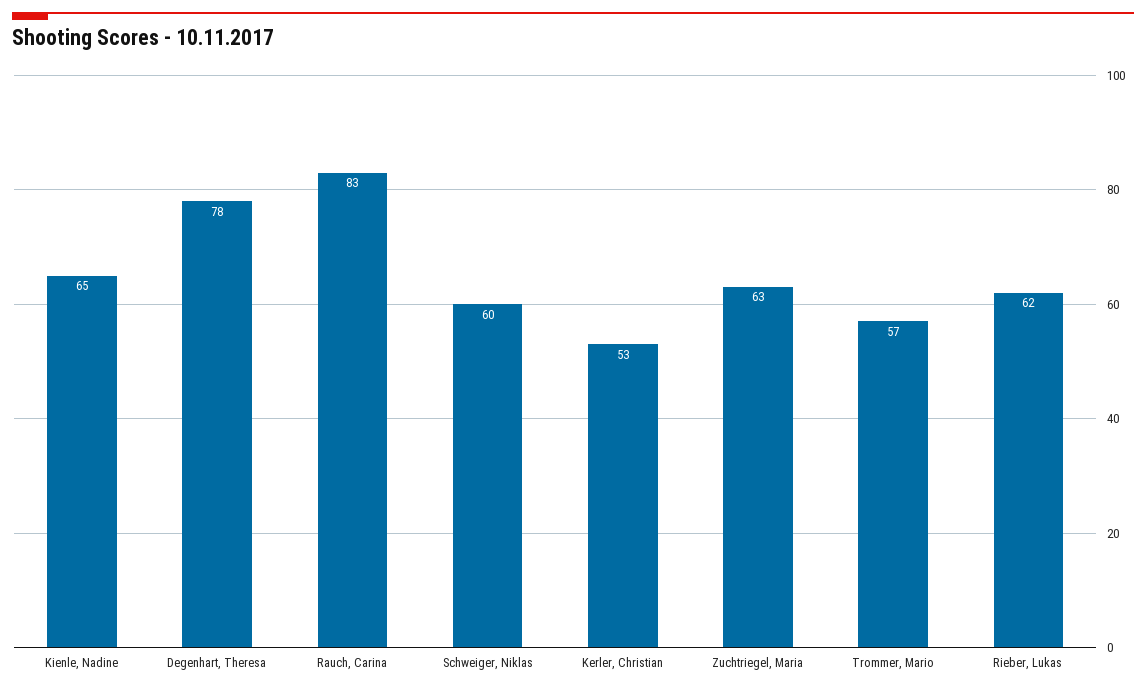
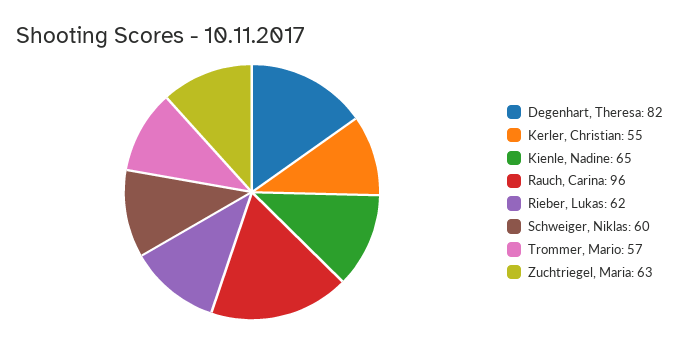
  {
    "Kienle, Nadine": 65,
-   "Degenhart, Theresa": 78,
+   "Degenhart, Theresa": 82,
-   "Rauch, Carina": 83,
+   "Rauch, Carina": 96,
    "Schweiger, Niklas": 60,
-   "Kerler, Christian": 53,
+   "Kerler, Christian": 55,
    "Zuchtriegel, Maria": 63,
    "Trommer, Mario": 57,
    "Rieber, Lukas": 62
  }

